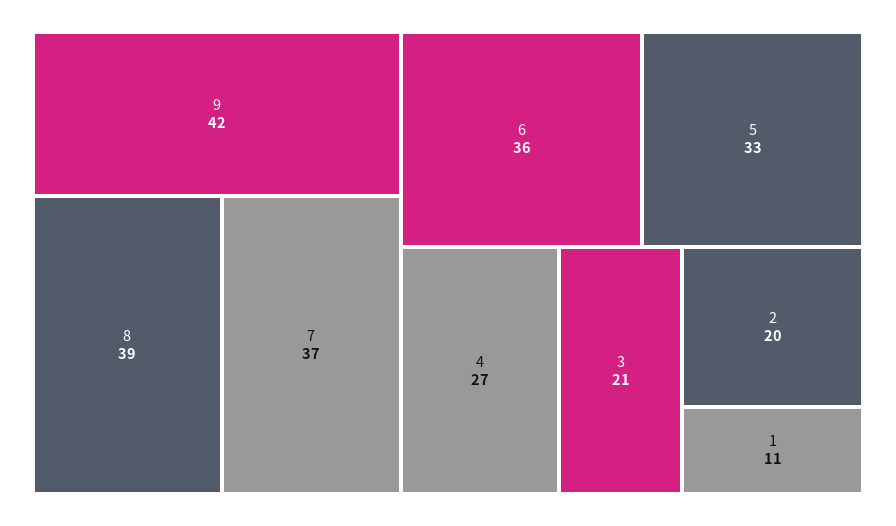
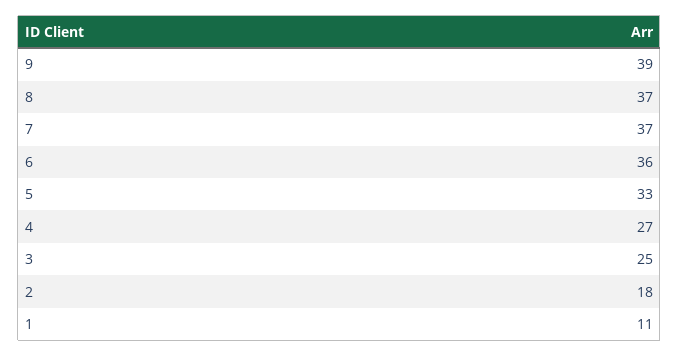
  {
-   "9": 42,
+   "9": 39,
-   "8": 39,
+   "8": 37,
    "7": 37,
    "6": 36,
    "5": 33,
    "4": 27,
-   "3": 21,
+   "3": 25,
-   "2": 20,
+   "2": 18,
    "1": 11
  }

